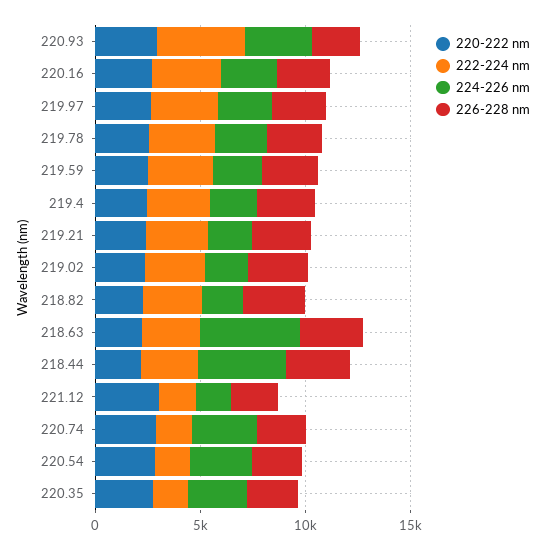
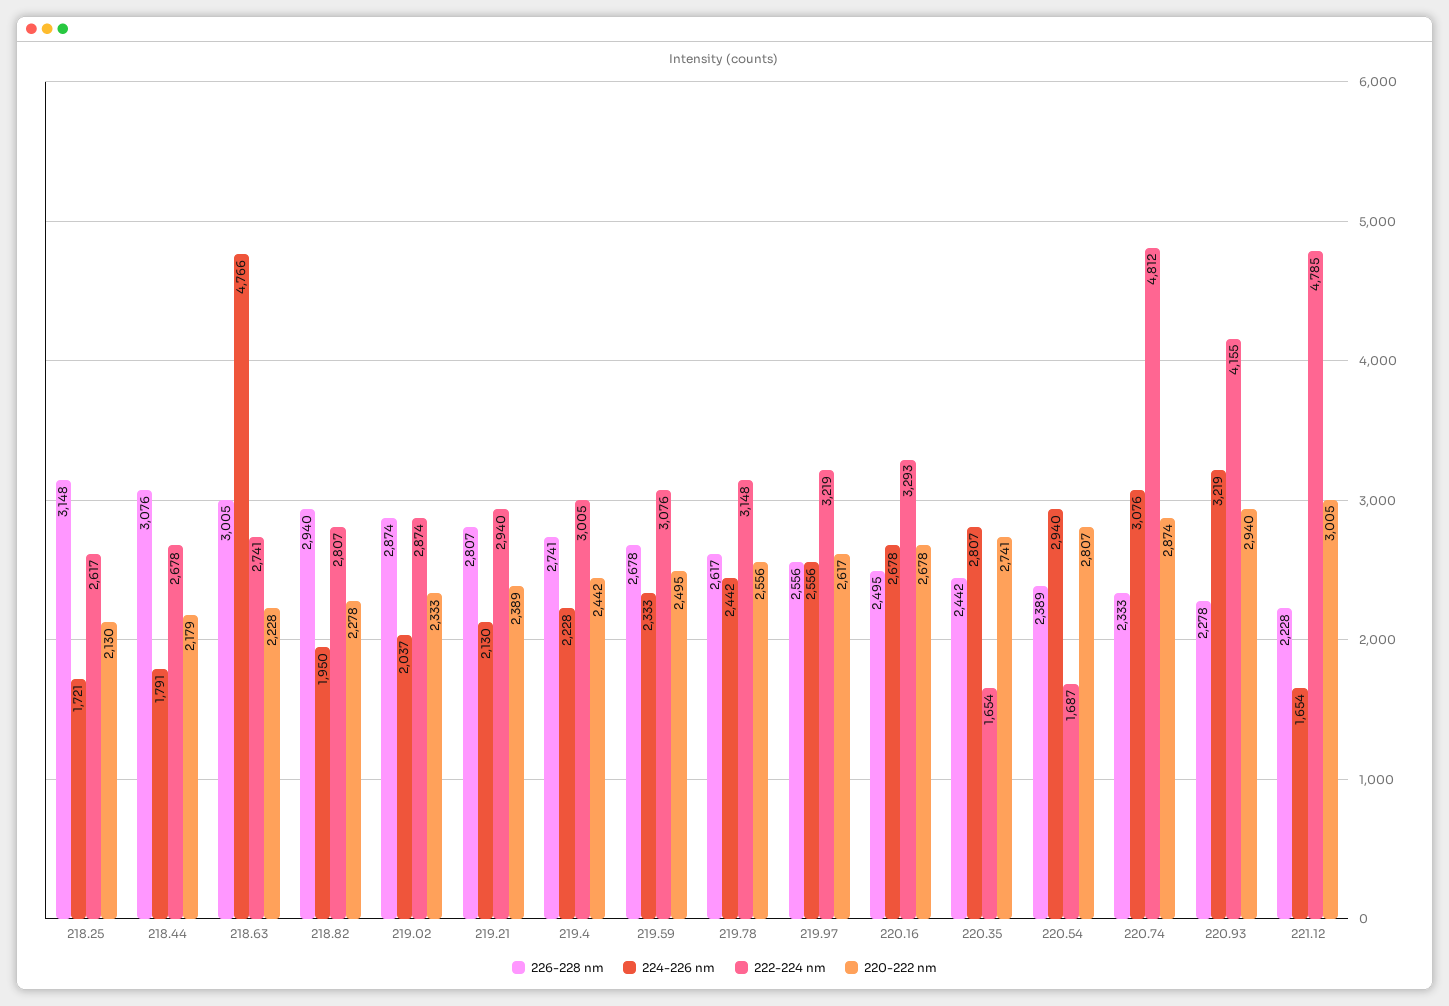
  {
    "220-222 nm": {
      "220.93": 2940,
      "220.16": 2678,
      "219.97": 2617,
      "219.78": 2556,
      "219.59": 2495,
      "219.4": 2442,
      "219.21": 2389,
      "219.02": 2333,
      "218.82": 2278,
      "218.63": 2228,
      "218.44": 2179,
      "221.12": 3005,
      "220.74": 2874,
      "220.54": 2807,
-     "220.35": 2741
+     "220.35": 2741,
+     "218.25": 2130
    },
    "222-224 nm": {
      "220.93": 4155,
      "220.16": 3293,
      "219.97": 3219,
      "219.78": 3148,
      "219.59": 3076,
      "219.4": 3005,
      "219.21": 2940,
      "219.02": 2874,
      "218.82": 2807,
      "218.63": 2741,
      "218.44": 2678,
-     "221.12": 2000,
+     "221.12": 4785,
-     "220.74": 2000,
+     "220.74": 4812,
      "220.54": 1687,
-     "220.35": 1654
+     "220.35": 1654,
+     "218.25": 2617
    },
    "224-226 nm": {
      "220.93": 3219,
      "220.16": 2678,
      "219.97": 2556,
      "219.78": 2442,
      "219.59": 2333,
      "219.4": 2228,
      "219.21": 2130,
      "219.02": 2037,
      "218.82": 1950,
      "218.63": 4766,
-     "218.44": 4000,
+     "218.44": 1791,
      "221.12": 1654,
      "220.74": 3076,
      "220.54": 2940,
-     "220.35": 2807
+     "220.35": 2807,
+     "218.25": 1721
    },
    "226-228 nm": {
      "220.93": 2278,
      "220.16": 2495,
      "219.97": 2556,
      "219.78": 2617,
      "219.59": 2678,
      "219.4": 2741,
      "219.21": 2807,
      "219.02": 2874,
      "218.82": 2940,
      "218.63": 3005,
      "218.44": 3076,
      "221.12": 2228,
      "220.74": 2333,
      "220.54": 2389,
-     "220.35": 2442
+     "220.35": 2442,
+     "218.25": 3148
    }
  }

